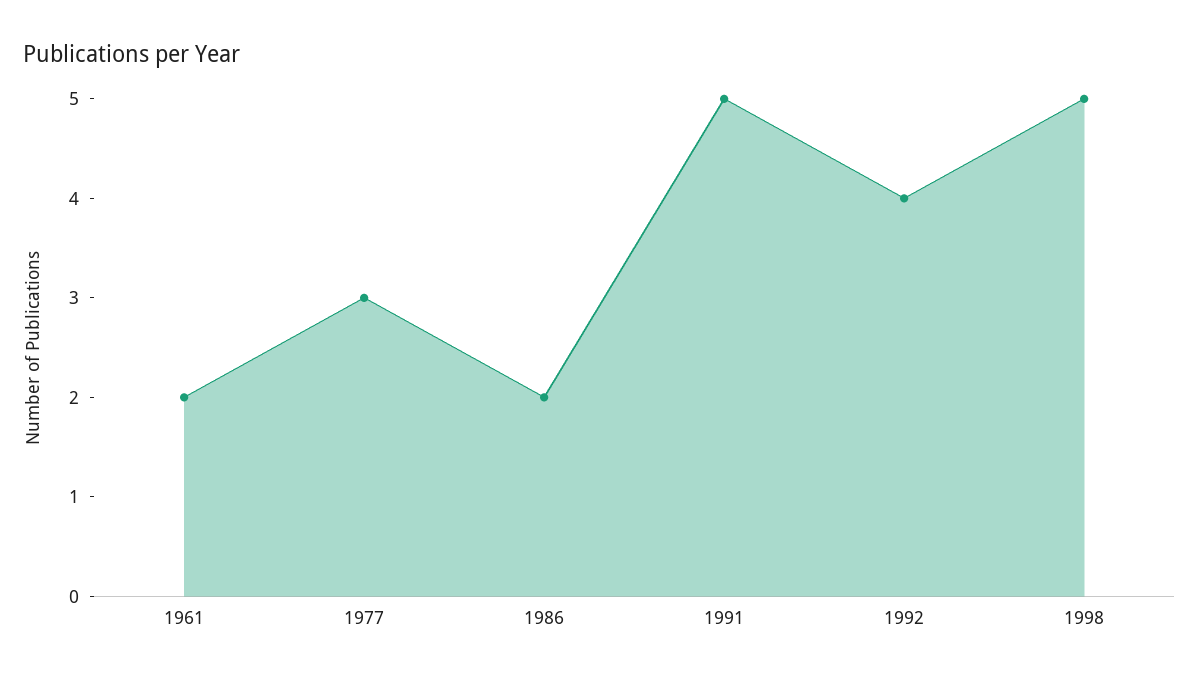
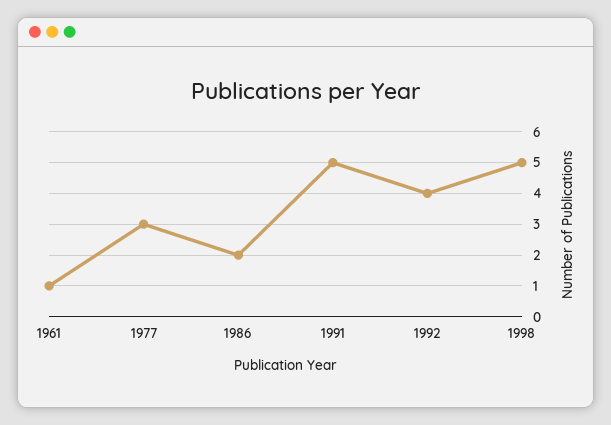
  {
-   "1961": 2,
+   "1961": 1,
    "1977": 3,
    "1986": 2,
    "1991": 5,
    "1992": 4,
    "1998": 5
  }

